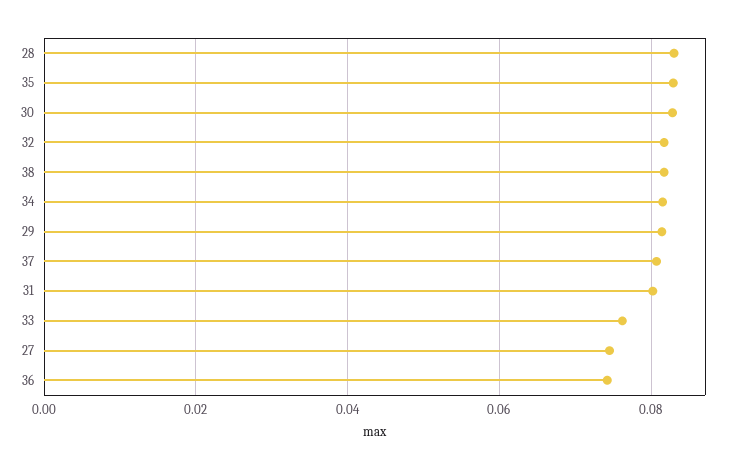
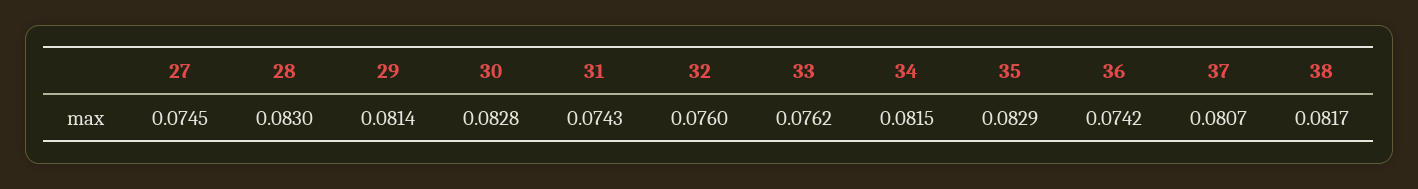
  {
    "28": 0.083,
    "35": 0.0829,
    "30": 0.0828,
-   "32": 0.082,
+   "32": 0.076,
    "38": 0.0817,
    "34": 0.0815,
    "29": 0.0814,
    "37": 0.0807,
-   "31": 0.08,
+   "31": 0.0743,
    "33": 0.0762,
    "27": 0.0745,
    "36": 0.0742
  }

